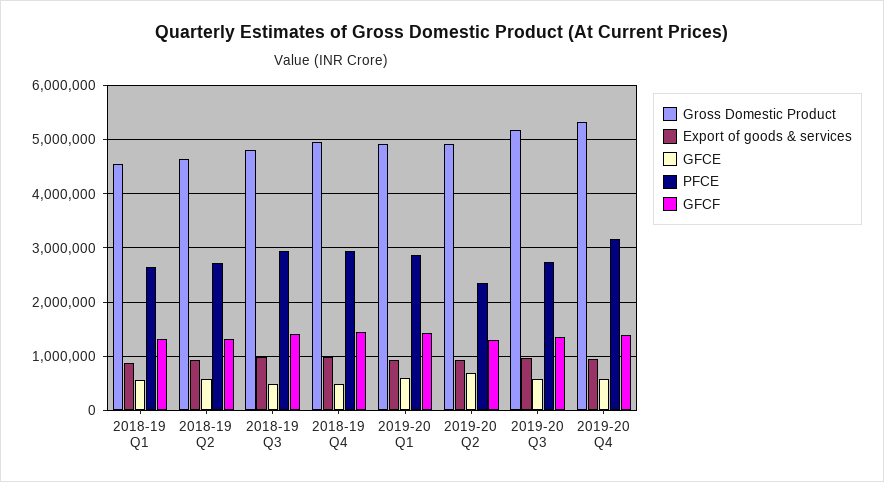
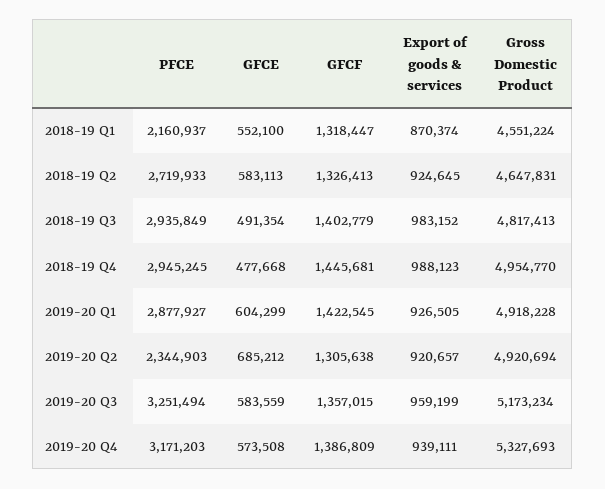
  {
    "Gross Domestic Product": {
      "2018-19 Q1": 4551224,
      "2018-19 Q2": 4647831,
      "2018-19 Q3": 4817413,
      "2018-19 Q4": 4954770,
      "2019-20 Q1": 4918228,
      "2019-20 Q2": 4920694,
      "2019-20 Q3": 5173234,
      "2019-20 Q4": 5327693
    },
    "Export of goods & services": {
      "2018-19 Q1": 870374,
      "2018-19 Q2": 924645,
      "2018-19 Q3": 983152,
      "2018-19 Q4": 988123,
      "2019-20 Q1": 926505,
      "2019-20 Q2": 920657,
      "2019-20 Q3": 959199,
      "2019-20 Q4": 939111
    },
    "GFCE": {
      "2018-19 Q1": 552100,
      "2018-19 Q2": 583113,
      "2018-19 Q3": 491354,
      "2018-19 Q4": 477668,
      "2019-20 Q1": 604299,
      "2019-20 Q2": 685212,
      "2019-20 Q3": 583559,
      "2019-20 Q4": 573508
    },
    "PFCE": {
-     "2018-19 Q1": 2600000,
+     "2018-19 Q1": 2160937,
      "2018-19 Q2": 2719933,
      "2018-19 Q3": 2935849,
      "2018-19 Q4": 2945245,
      "2019-20 Q1": 2877927,
      "2019-20 Q2": 2344903,
-     "2019-20 Q3": 2800000,
+     "2019-20 Q3": 3251494,
      "2019-20 Q4": 3171203
    },
    "GFCF": {
      "2018-19 Q1": 1318447,
      "2018-19 Q2": 1326413,
      "2018-19 Q3": 1402779,
      "2018-19 Q4": 1445681,
      "2019-20 Q1": 1422545,
      "2019-20 Q2": 1305638,
      "2019-20 Q3": 1357015,
      "2019-20 Q4": 1386809
    }
  }

